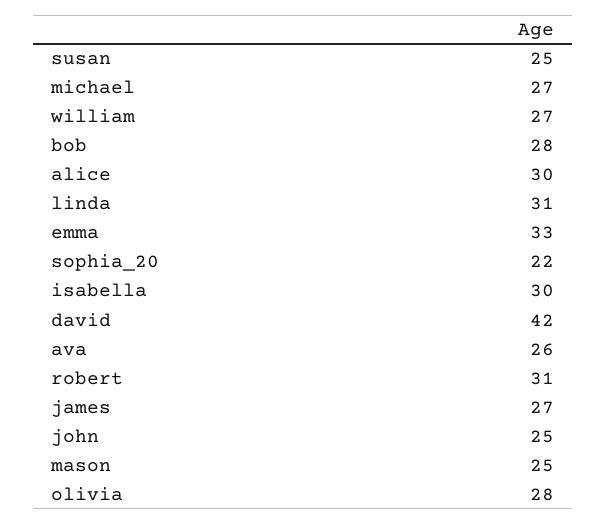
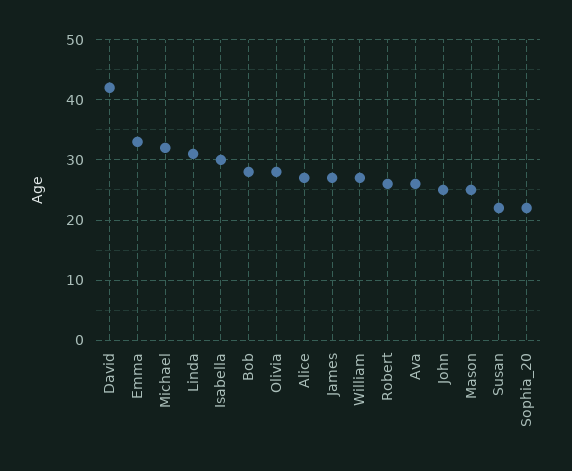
  {
-   "susan": 25,
+   "susan": 22,
-   "michael": 27,
+   "michael": 32,
    "william": 27,
    "bob": 28,
-   "alice": 30,
+   "alice": 27,
    "linda": 31,
    "emma": 33,
    "sophia_20": 22,
    "isabella": 30,
    "david": 42,
    "ava": 26,
-   "robert": 31,
+   "robert": 26,
    "james": 27,
    "john": 25,
    "mason": 25,
    "olivia": 28
  }

